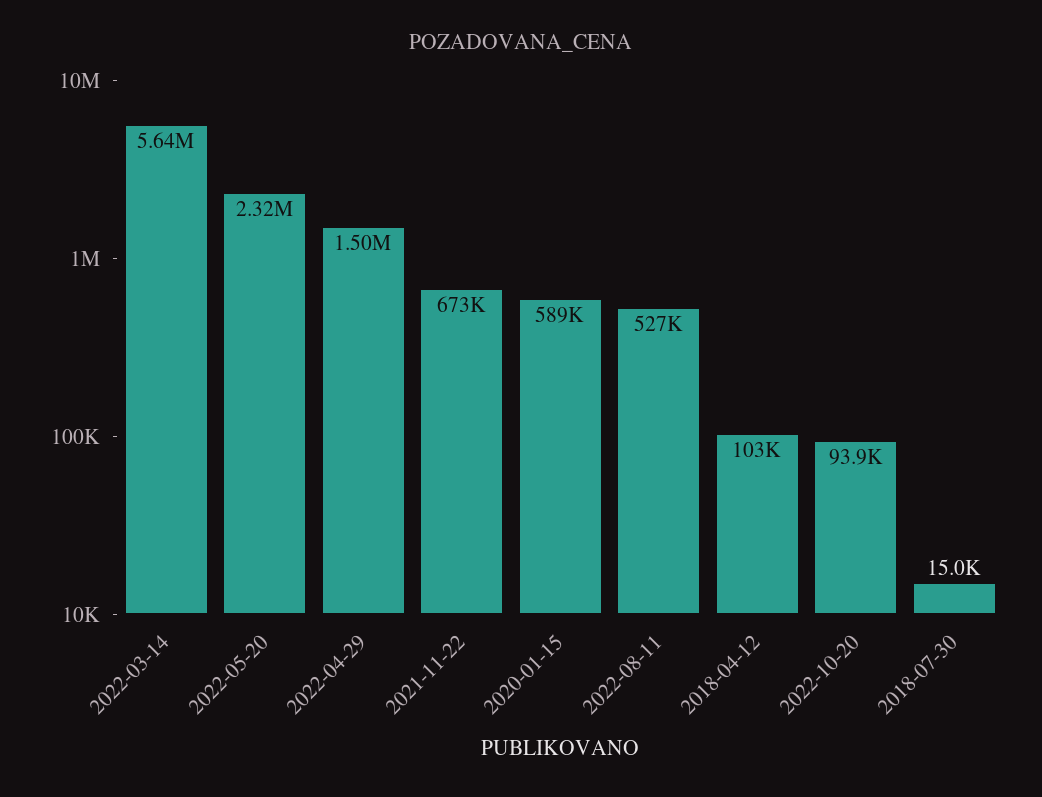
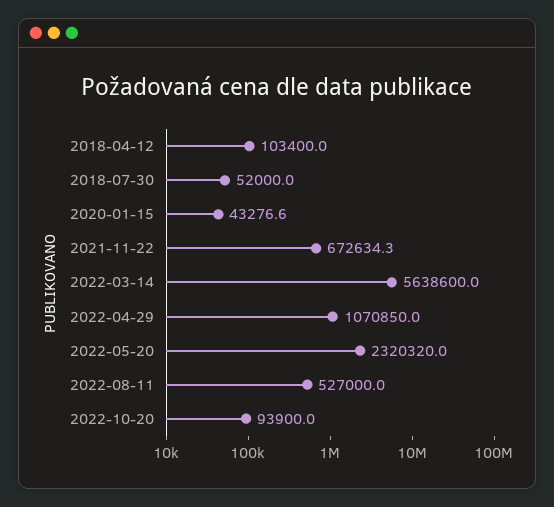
  {
    "2022-03-14": 5638600,
    "2022-05-20": 2320320,
-   "2022-04-29": 1500000,
+   "2022-04-29": 1070850,
    "2021-11-22": 672634.3,
-   "2020-01-15": 589000,
+   "2020-01-15": 43276.6,
    "2022-08-11": 527000,
    "2018-04-12": 103400,
    "2022-10-20": 93900,
-   "2018-07-30": 15000
+   "2018-07-30": 52000
  }

